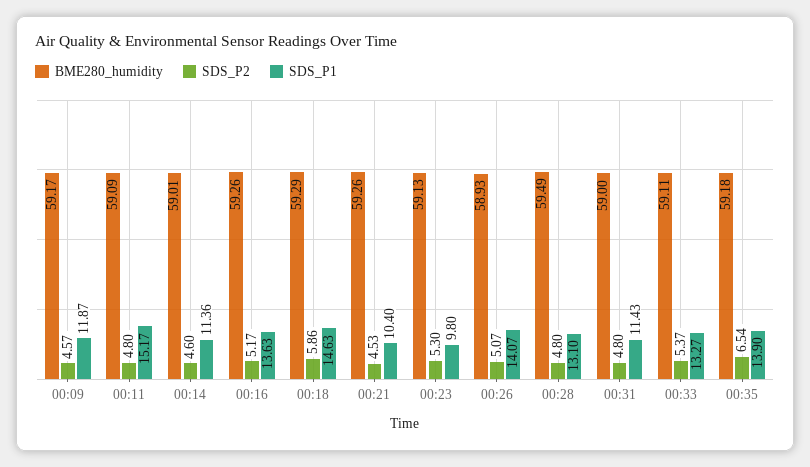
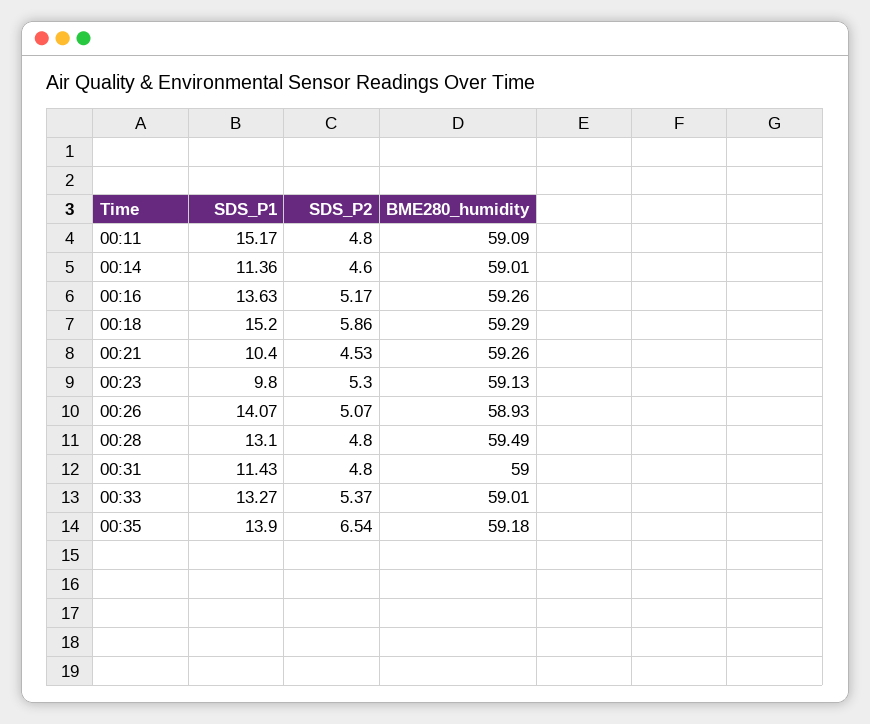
  {
    "BME280_humidity": {
-     "00:09": 59.17,
      "00:11": 59.09,
      "00:14": 59.01,
      "00:16": 59.26,
      "00:18": 59.29,
      "00:21": 59.26,
      "00:23": 59.13,
      "00:26": 58.93,
      "00:28": 59.49,
      "00:31": 59,
-     "00:33": 59.11,
+     "00:33": 59.01,
      "00:35": 59.18
    },
    "SDS_P2": {
-     "00:09": 4.57,
      "00:11": 4.8,
      "00:14": 4.6,
      "00:16": 5.17,
      "00:18": 5.86,
      "00:21": 4.53,
      "00:23": 5.3,
      "00:26": 5.07,
      "00:28": 4.8,
      "00:31": 4.8,
      "00:33": 5.37,
      "00:35": 6.54
    },
    "SDS_P1": {
-     "00:09": 11.87,
      "00:11": 15.17,
      "00:14": 11.36,
      "00:16": 13.63,
-     "00:18": 14.63,
+     "00:18": 15.2,
      "00:21": 10.4,
      "00:23": 9.8,
      "00:26": 14.07,
      "00:28": 13.1,
      "00:31": 11.43,
      "00:33": 13.27,
      "00:35": 13.9
    }
  }

